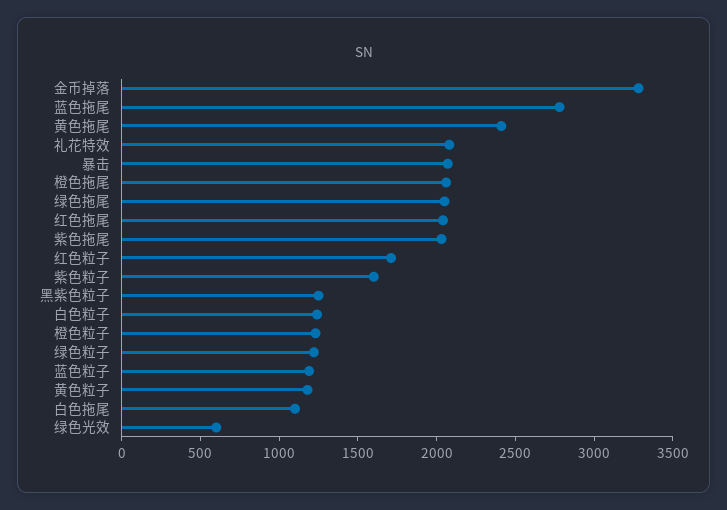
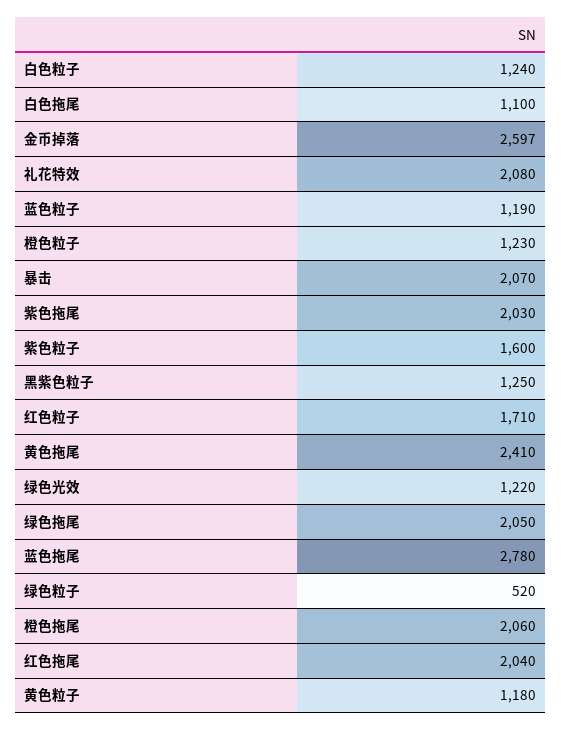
  {
-   "金币掉落": 3300,
+   "金币掉落": 2597,
    "蓝色拖尾": 2780,
    "黄色拖尾": 2410,
    "礼花特效": 2080,
    "暴击": 2070,
    "橙色拖尾": 2060,
    "绿色拖尾": 2050,
    "红色拖尾": 2040,
    "紫色拖尾": 2030,
    "红色粒子": 1710,
    "紫色粒子": 1600,
    "黑紫色粒子": 1250,
    "白色粒子": 1240,
    "橙色粒子": 1230,
-   "绿色粒子": 1200,
+   "绿色粒子": 520,
    "蓝色粒子": 1190,
    "黄色粒子": 1180,
    "白色拖尾": 1100,
-   "绿色光效": 600
+   "绿色光效": 1220
  }

